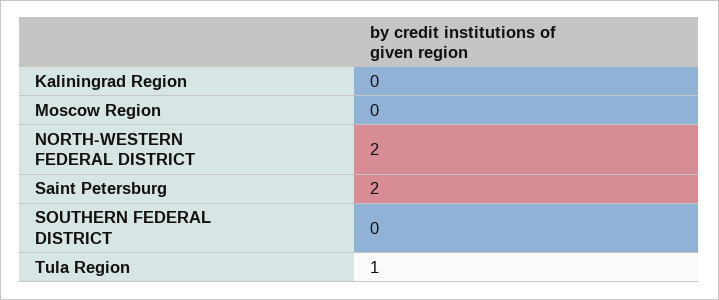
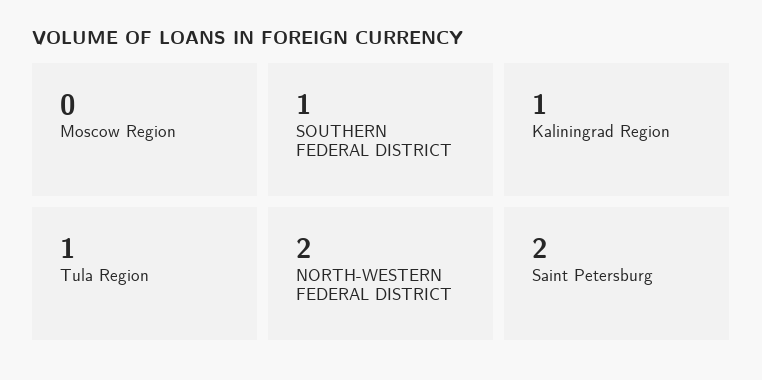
  {
-   "Kaliningrad Region": 0,
+   "Kaliningrad Region": 1,
    "Moscow Region": 0,
    "NORTH-WESTERN FEDERAL DISTRICT": 2,
    "Saint Petersburg": 2,
-   "SOUTHERN FEDERAL DISTRICT": 0,
+   "SOUTHERN FEDERAL DISTRICT": 1,
    "Tula Region": 1
  }

